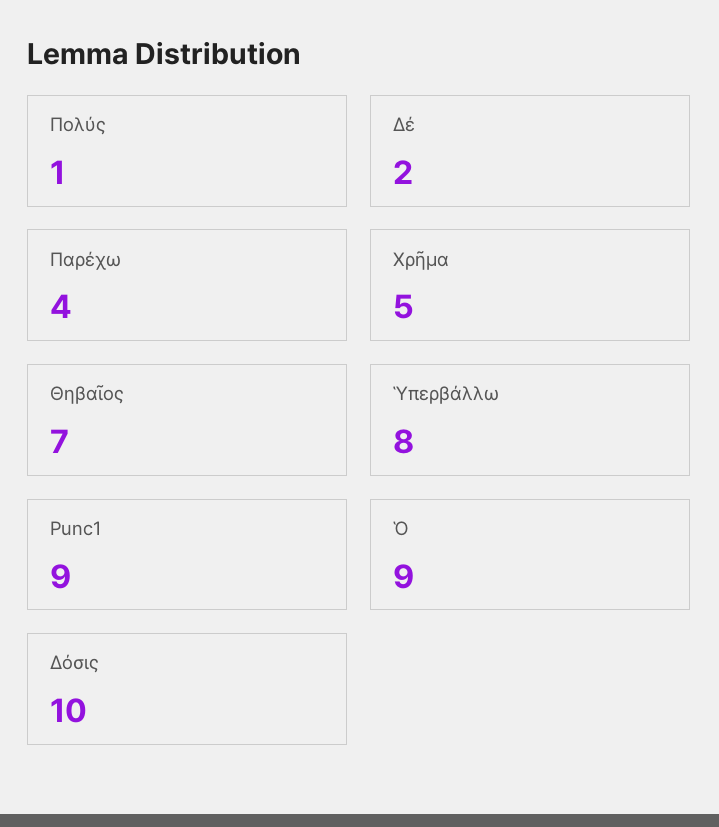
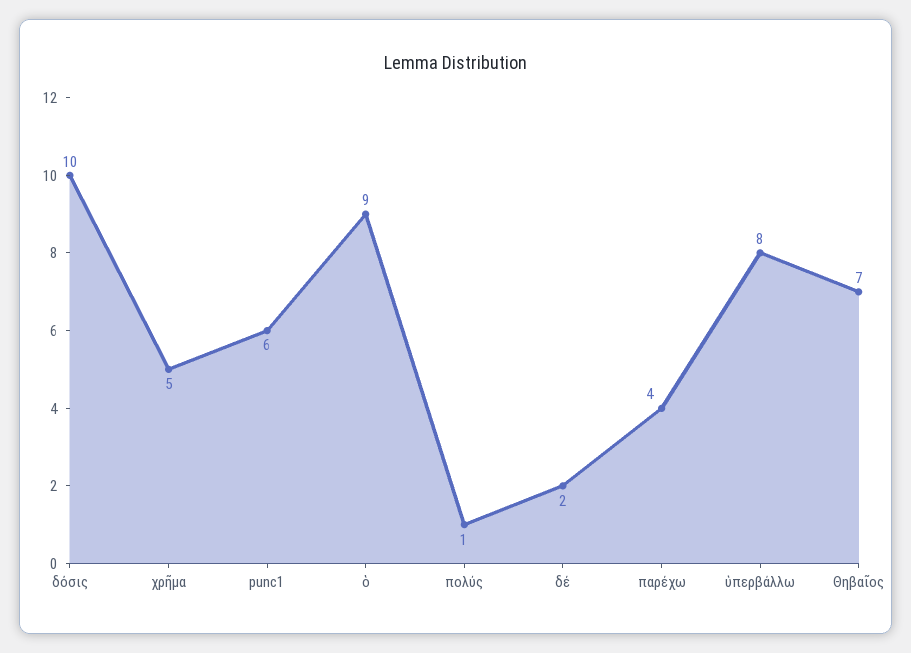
  {
    "Πολύς": 1,
    "Δέ": 2,
    "Παρέχω": 4,
    "Χρῆμα": 5,
    "Θηβαῖος": 7,
    "Ὑπερβάλλω": 8,
-   "Punc1": 9,
+   "Punc1": 6,
    "Ὁ": 9,
    "Δόσις": 10
  }

